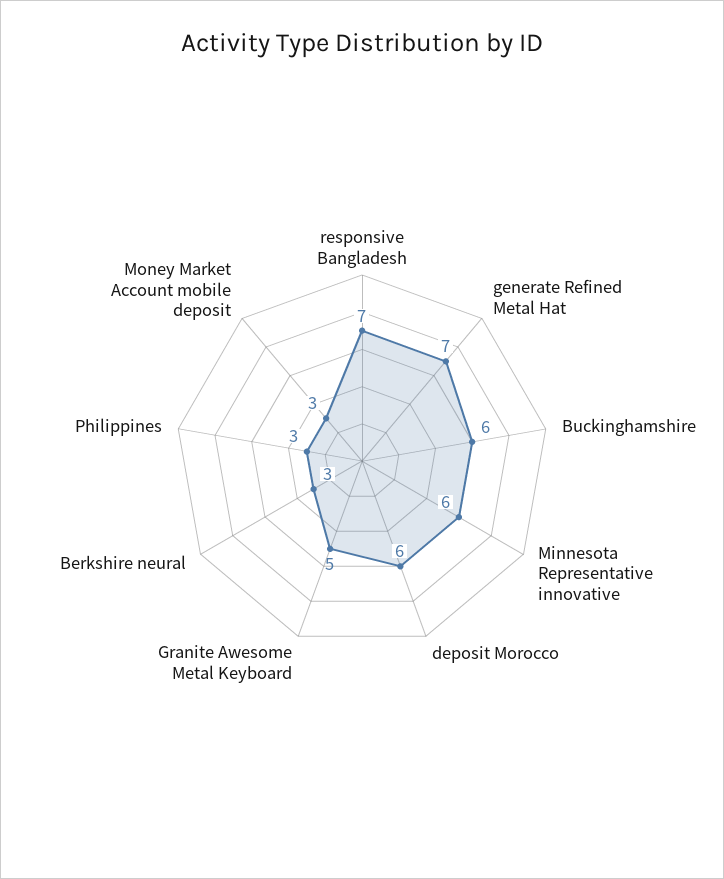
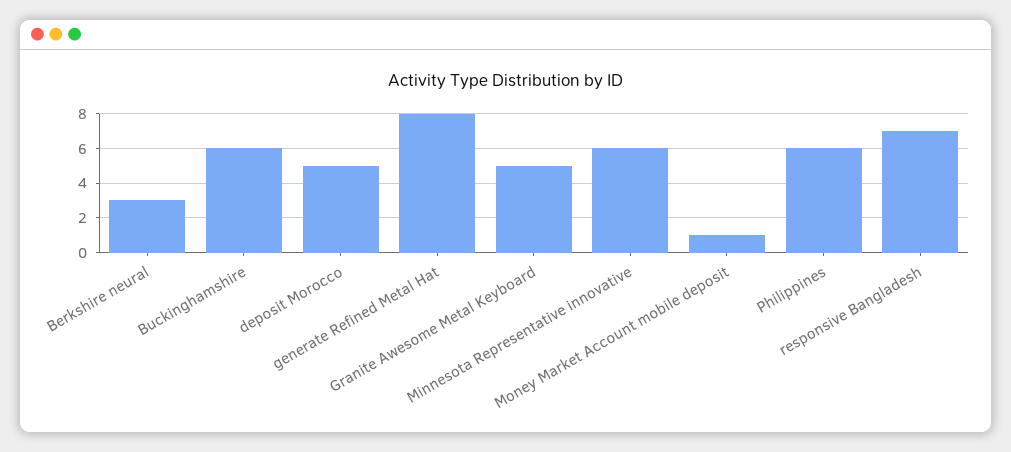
  {
    "responsive Bangladesh": 7,
-   "generate Refined Metal Hat": 7,
+   "generate Refined Metal Hat": 8,
    "Buckinghamshire": 6,
    "Minnesota Representative innovative": 6,
-   "deposit Morocco": 6,
+   "deposit Morocco": 5,
    "Granite Awesome Metal Keyboard": 5,
    "Berkshire neural": 3,
-   "Philippines": 3,
+   "Philippines": 6,
-   "Money Market Account mobile deposit": 3
+   "Money Market Account mobile deposit": 1
  }

